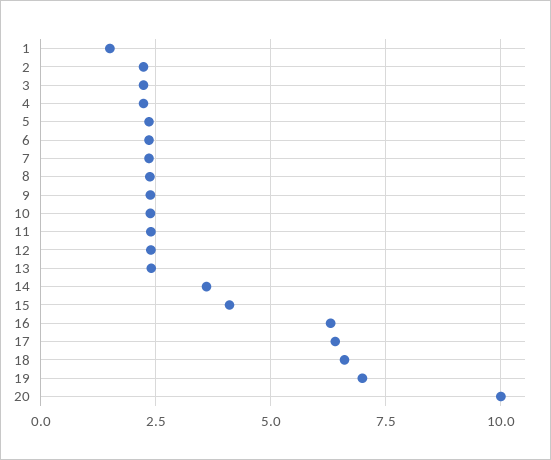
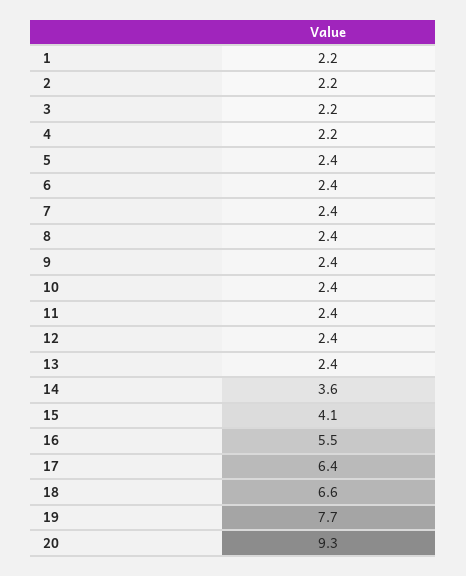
  {
-   "1": 1.5,
+   "1": 2.2,
    "2": 2.2,
    "3": 2.2,
    "4": 2.2,
    "5": 2.4,
    "6": 2.4,
    "7": 2.4,
    "8": 2.4,
    "9": 2.4,
    "10": 2.4,
    "11": 2.4,
    "12": 2.4,
    "13": 2.4,
    "14": 3.6,
    "15": 4.1,
-   "16": 6.25,
+   "16": 5.5,
    "17": 6.4,
    "18": 6.6,
-   "19": 7,
+   "19": 7.7,
-   "20": 10
+   "20": 9.3
  }

